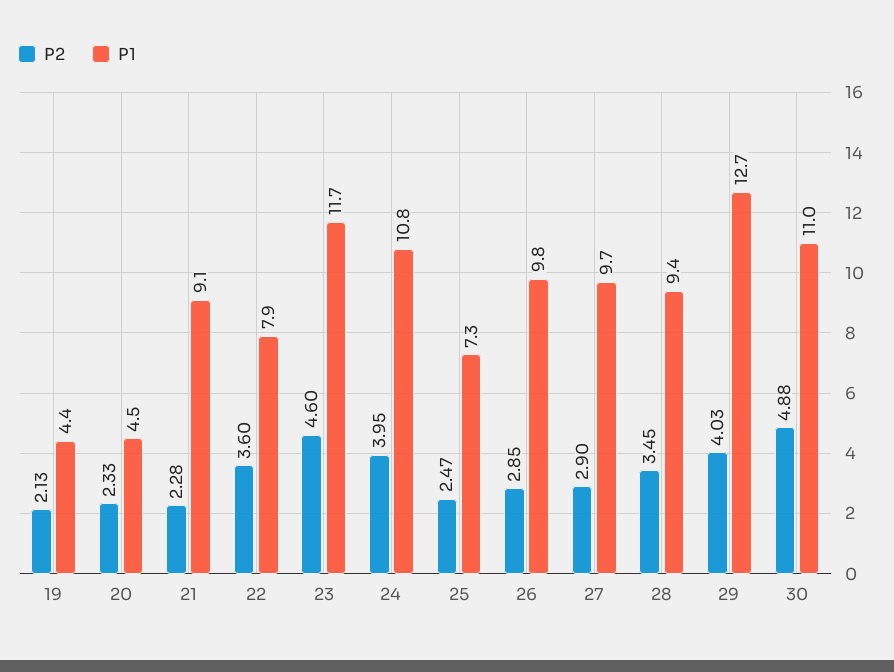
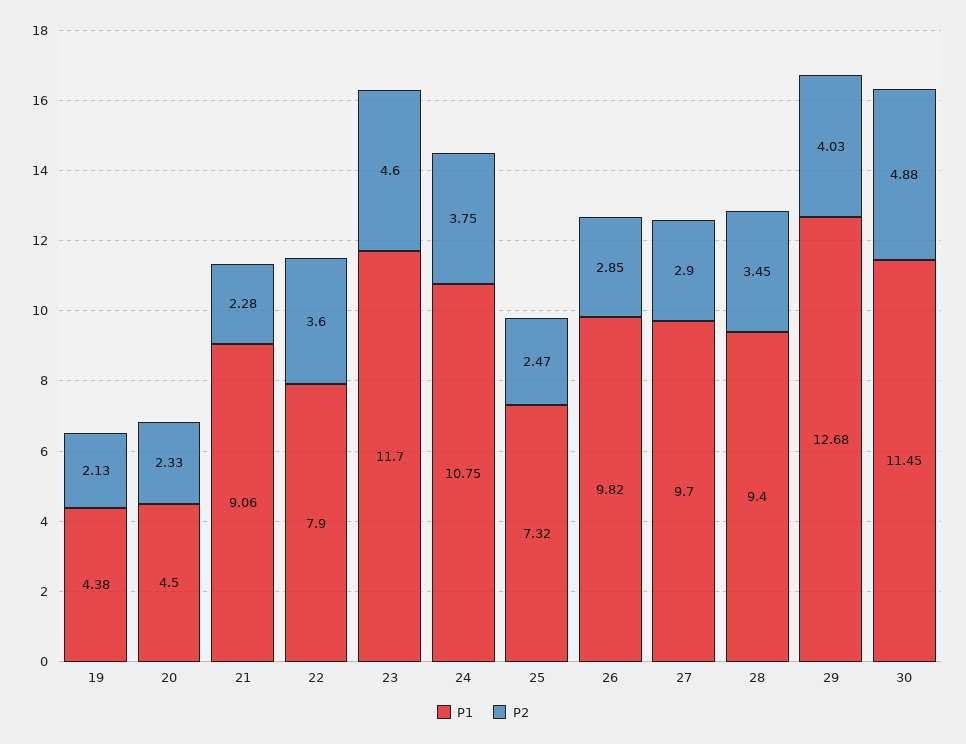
  {
    "P2": {
      "19": 2.13,
      "20": 2.33,
      "21": 2.28,
      "22": 3.6,
      "23": 4.6,
-     "24": 3.95,
+     "24": 3.75,
      "25": 2.47,
      "26": 2.85,
      "27": 2.9,
      "28": 3.45,
      "29": 4.03,
      "30": 4.88
    },
    "P1": {
      "19": 4.38,
      "20": 4.5,
      "21": 9.06,
      "22": 7.9,
      "23": 11.7,
      "24": 10.75,
      "25": 7.32,
      "26": 9.82,
      "27": 9.7,
      "28": 9.4,
      "29": 12.68,
-     "30": 11
+     "30": 11.45
    }
  }

